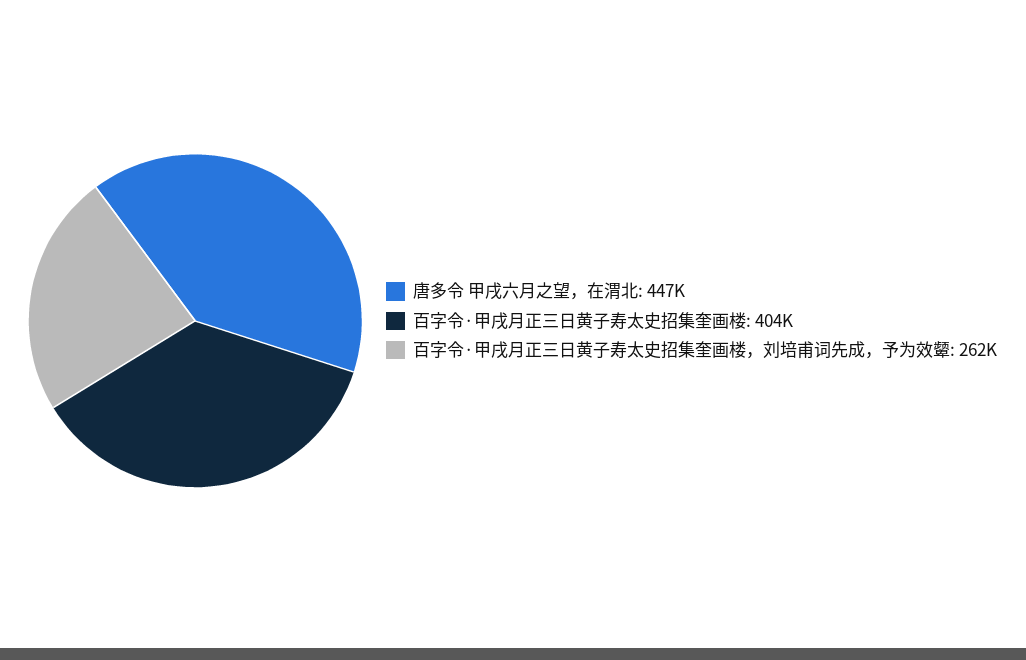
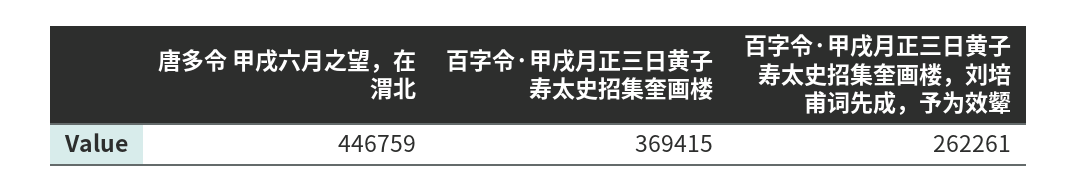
  {
    "唐多令 甲戌六月之望，在渭北": 446759,
-   "百字令·甲戌月正三日黄子寿太史招集奎画楼": 404000,
+   "百字令·甲戌月正三日黄子寿太史招集奎画楼": 369415,
    "百字令·甲戌月正三日黄子寿太史招集奎画楼，刘培甫词先成，予为效颦": 262261
  }

